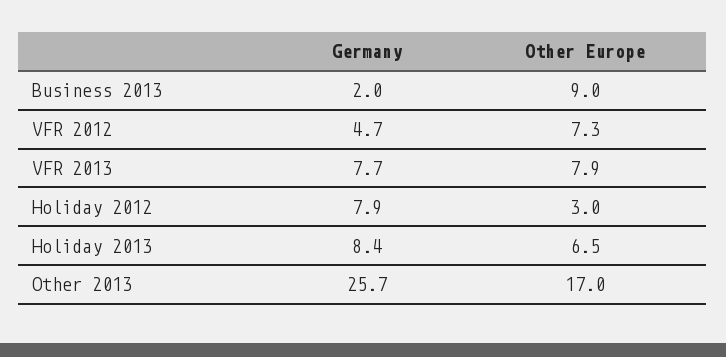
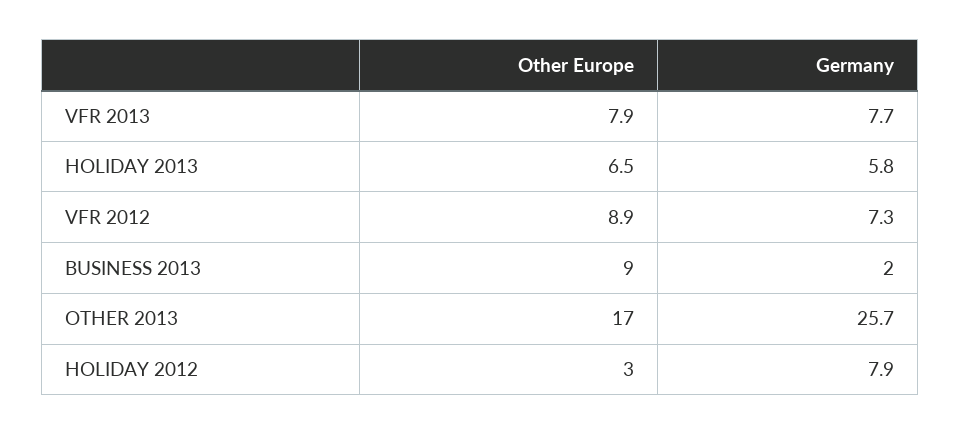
  {
    "Germany": {
      "Business 2013": 2,
-     "VFR 2012": 4.7,
+     "VFR 2012": 7.3,
      "VFR 2013": 7.7,
      "Holiday 2012": 7.9,
-     "Holiday 2013": 8.4,
+     "Holiday 2013": 5.8,
      "Other 2013": 25.7
    },
    "Other Europe": {
      "Business 2013": 9,
-     "VFR 2012": 7.3,
+     "VFR 2012": 8.9,
      "VFR 2013": 7.9,
      "Holiday 2012": 3,
      "Holiday 2013": 6.5,
      "Other 2013": 17
    }
  }

